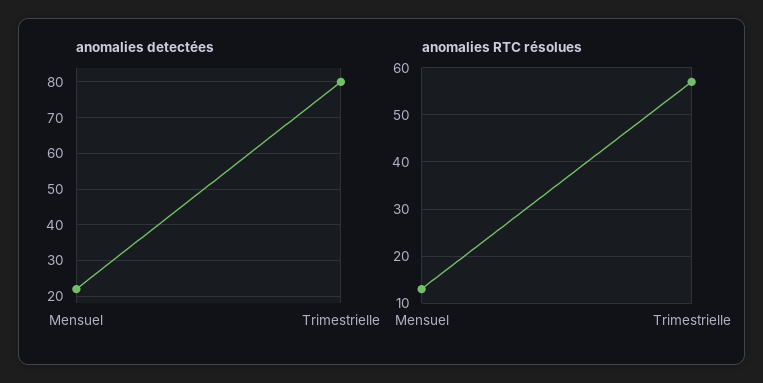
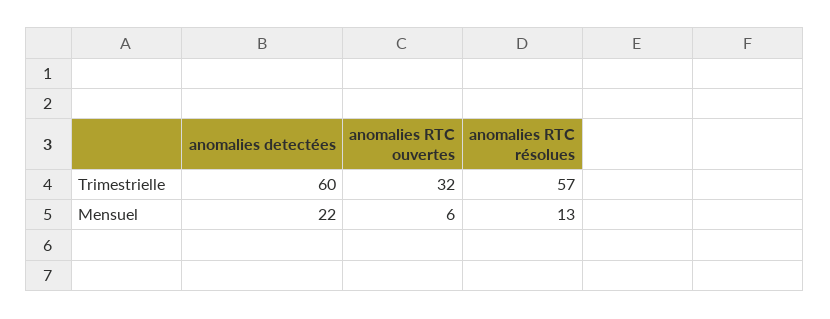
  {
    "anomalies detectées": {
      "Mensuel": 22,
-     "Trimestrielle": 80
+     "Trimestrielle": 60
    },
    "anomalies RTC résolues": {
      "Mensuel": 13,
      "Trimestrielle": 57
-   }
+   },
+   "anomalies RTC ouvertes": {
+     "Trimestrielle": 32,
+     "Mensuel": 6
+   }
  }

